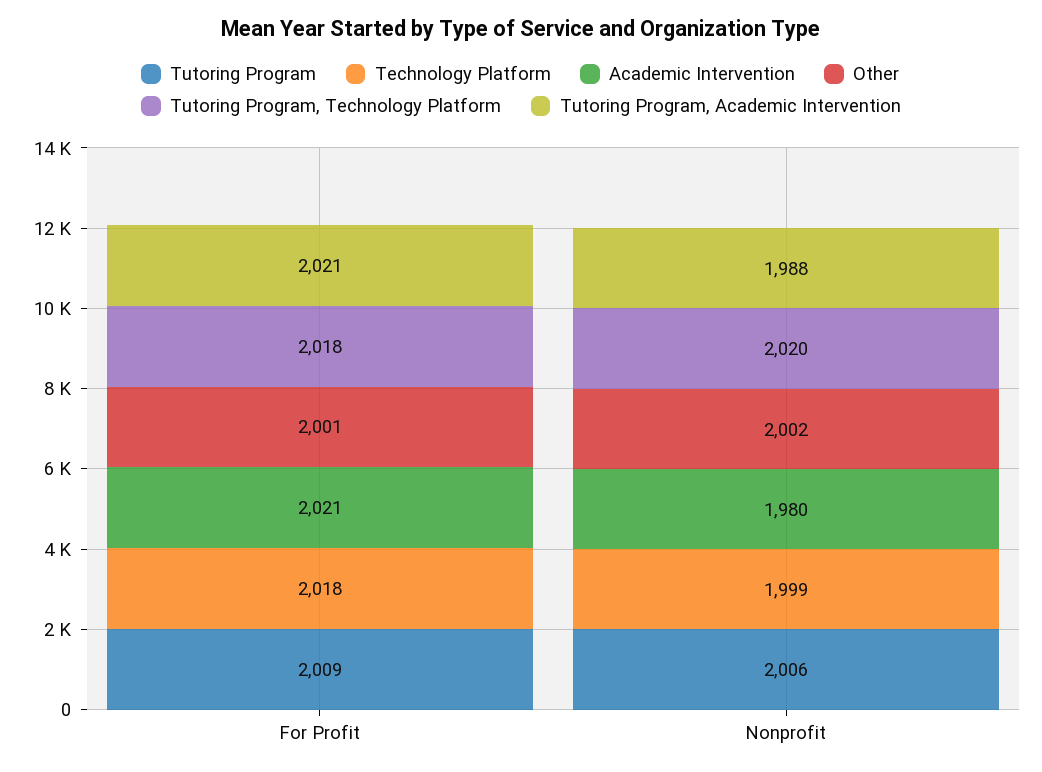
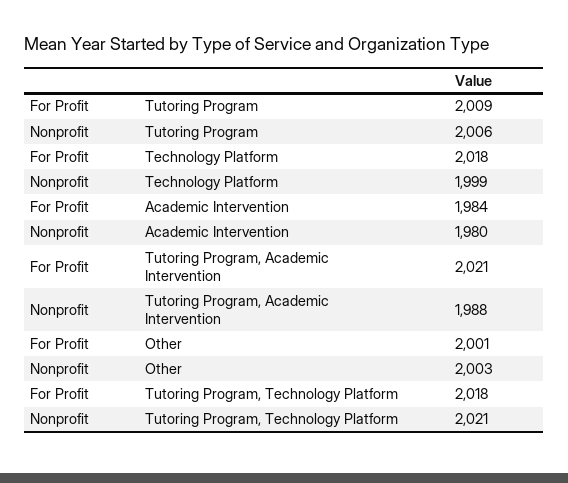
  {
    "Tutoring Program": {
      "For Profit": 2009,
      "Nonprofit": 2006
    },
    "Technology Platform": {
      "For Profit": 2018,
      "Nonprofit": 1999
    },
    "Academic Intervention": {
-     "For Profit": 2021,
+     "For Profit": 1984,
      "Nonprofit": 1980
    },
    "Other": {
      "For Profit": 2001,
-     "Nonprofit": 2002
+     "Nonprofit": 2003
    },
    "Tutoring Program, Technology Platform": {
      "For Profit": 2018,
-     "Nonprofit": 2020
+     "Nonprofit": 2021
    },
    "Tutoring Program, Academic Intervention": {
      "For Profit": 2021,
      "Nonprofit": 1988
    }
  }

